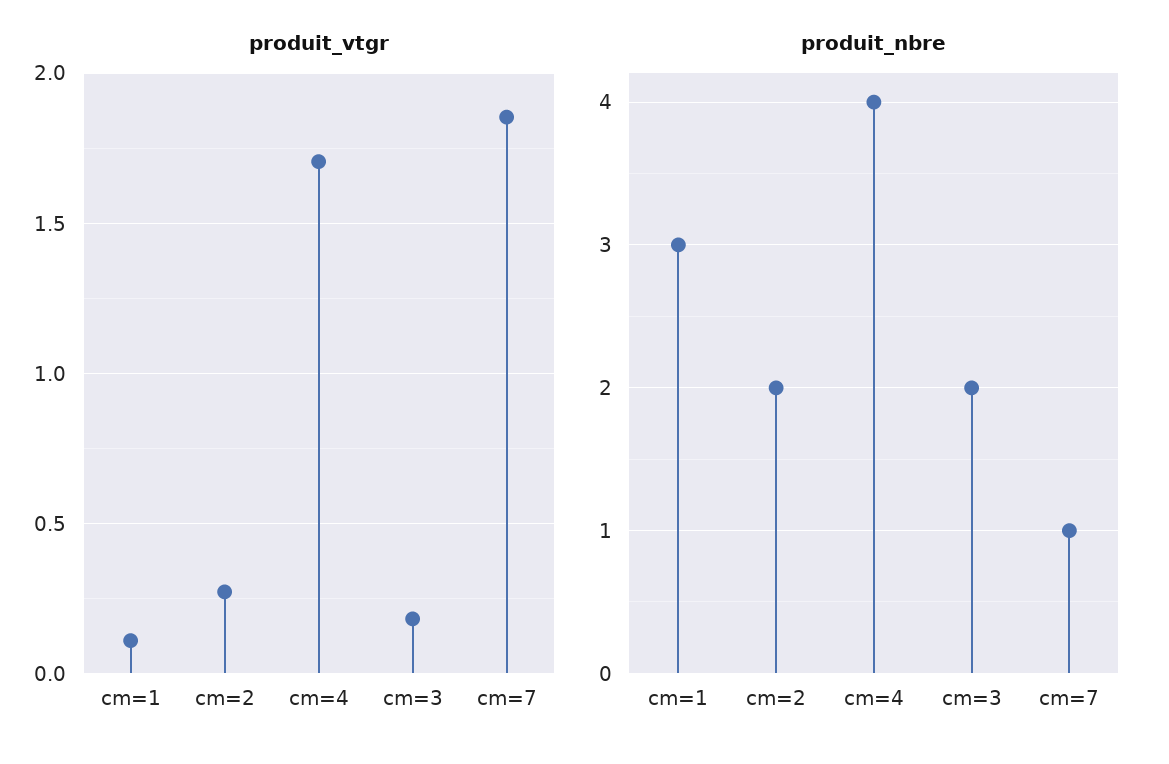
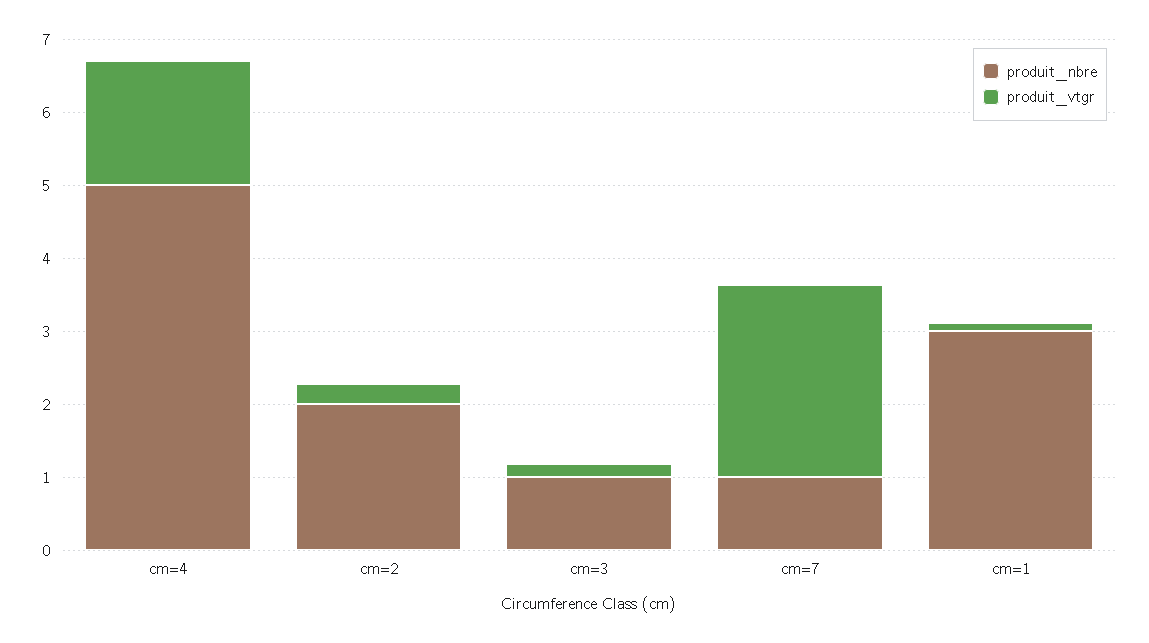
  {
    "produit_vtgr": {
      "cm=1": 0.1,
      "cm=2": 0.25,
      "cm=4": 1.7,
      "cm=3": 0.2,
-     "cm=7": 1.85
+     "cm=7": 2.6
    },
    "produit_nbre": {
      "cm=1": 3,
      "cm=2": 2,
-     "cm=4": 4,
+     "cm=4": 5,
-     "cm=3": 2,
+     "cm=3": 1,
      "cm=7": 1
    }
  }

